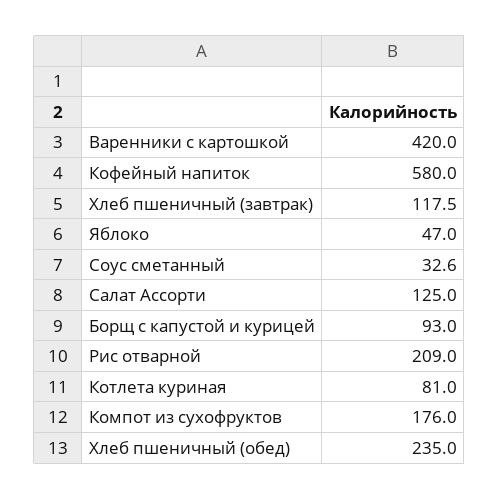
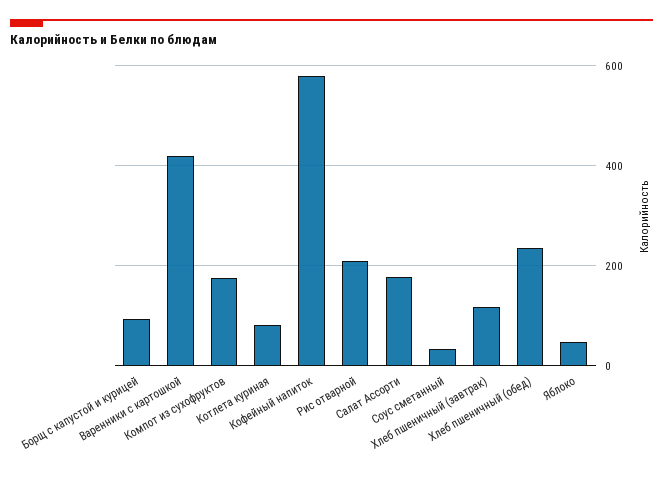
  {
    "Варенники с картошкой": 420,
    "Кофейный напиток": 580,
    "Хлеб пшеничный (завтрак)": 117.5,
    "Яблоко": 47,
    "Соус сметанный": 32.6,
-   "Салат Ассорти": 125,
+   "Салат Ассорти": 180,
    "Борщ с капустой и курицей": 93,
    "Рис отварной": 209,
    "Котлета куриная": 81,
    "Компот из сухофруктов": 176,
    "Хлеб пшеничный (обед)": 235
  }

